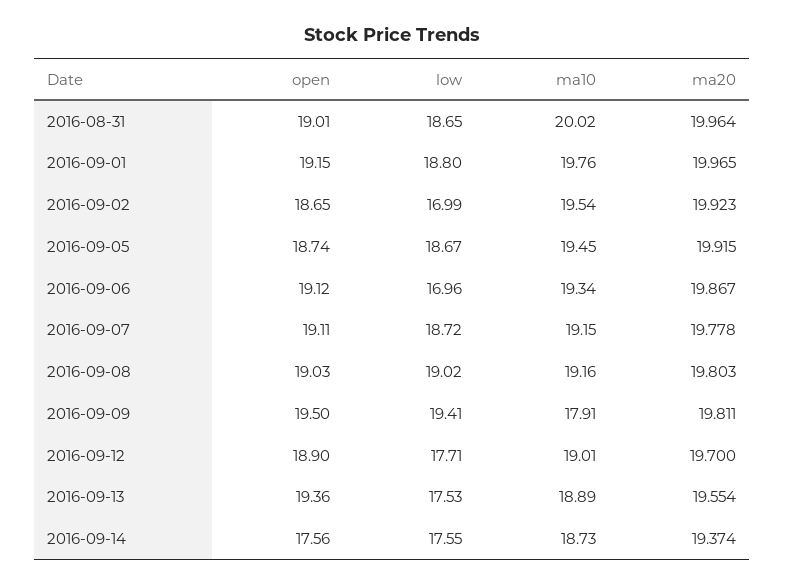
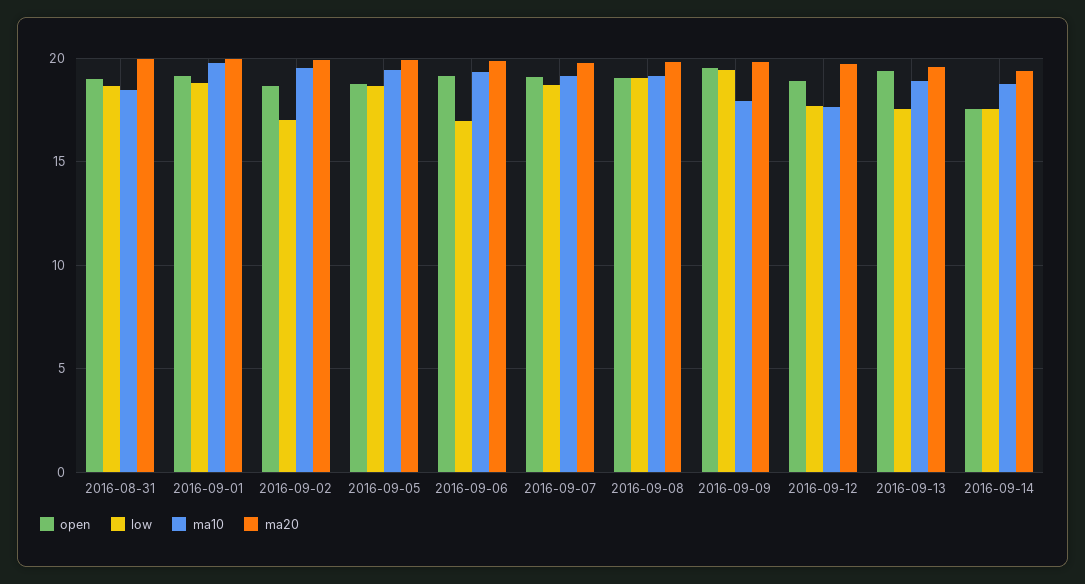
  {
    "open": {
      "2016-08-31": 19.01,
      "2016-09-01": 19.15,
      "2016-09-02": 18.65,
      "2016-09-05": 18.74,
      "2016-09-06": 19.12,
      "2016-09-07": 19.11,
      "2016-09-08": 19.03,
      "2016-09-09": 19.5,
      "2016-09-12": 18.9,
      "2016-09-13": 19.36,
      "2016-09-14": 17.56
    },
    "low": {
      "2016-08-31": 18.65,
      "2016-09-01": 18.8,
      "2016-09-02": 16.99,
      "2016-09-05": 18.67,
      "2016-09-06": 16.96,
      "2016-09-07": 18.72,
      "2016-09-08": 19.02,
      "2016-09-09": 19.41,
      "2016-09-12": 17.71,
      "2016-09-13": 17.53,
      "2016-09-14": 17.55
    },
    "ma10": {
-     "2016-08-31": 20.02,
+     "2016-08-31": 18.5,
      "2016-09-01": 19.76,
      "2016-09-02": 19.54,
      "2016-09-05": 19.45,
      "2016-09-06": 19.34,
      "2016-09-07": 19.15,
      "2016-09-08": 19.16,
      "2016-09-09": 17.91,
-     "2016-09-12": 19.01,
+     "2016-09-12": 17.5,
      "2016-09-13": 18.89,
      "2016-09-14": 18.73
    },
    "ma20": {
      "2016-08-31": 19.964,
      "2016-09-01": 19.965,
      "2016-09-02": 19.923,
      "2016-09-05": 19.915,
      "2016-09-06": 19.867,
      "2016-09-07": 19.778,
      "2016-09-08": 19.803,
      "2016-09-09": 19.811,
      "2016-09-12": 19.7,
      "2016-09-13": 19.554,
      "2016-09-14": 19.374
    }
  }

